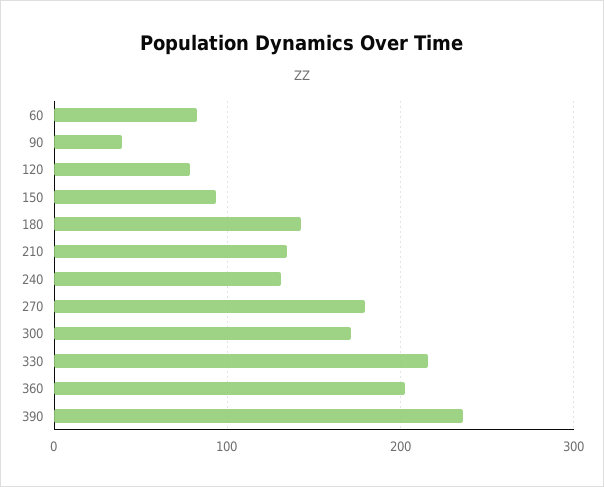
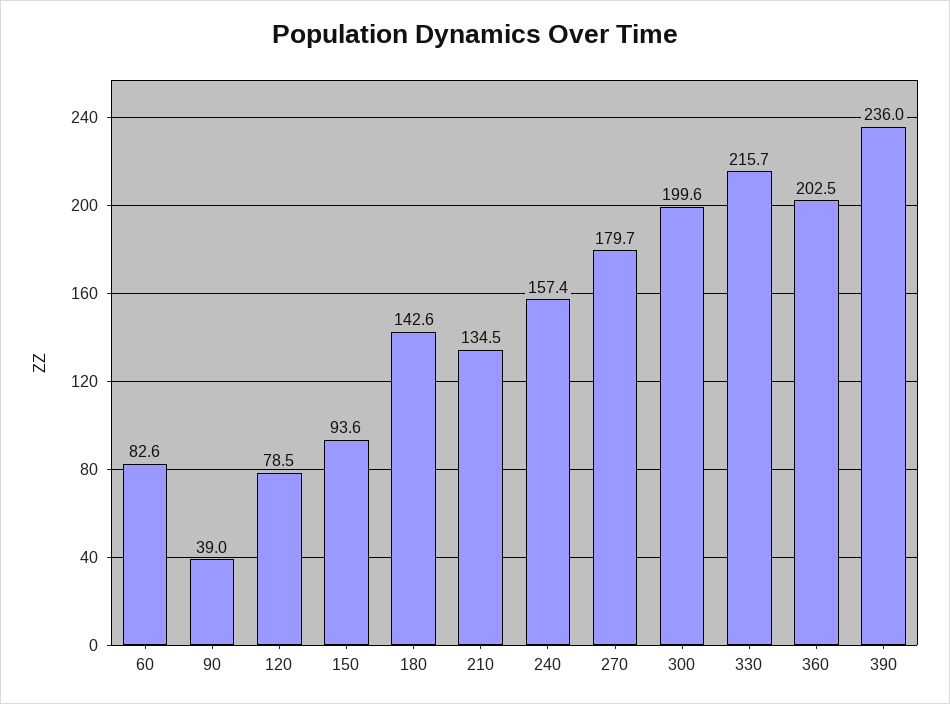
  {
    "60": 82.6,
    "90": 39,
    "120": 78.5,
    "150": 93.6,
    "180": 142.6,
    "210": 134.5,
-   "240": 130,
+   "240": 157.4,
    "270": 179.7,
-   "300": 170,
+   "300": 199.6,
    "330": 215.7,
    "360": 202.5,
    "390": 236
  }

